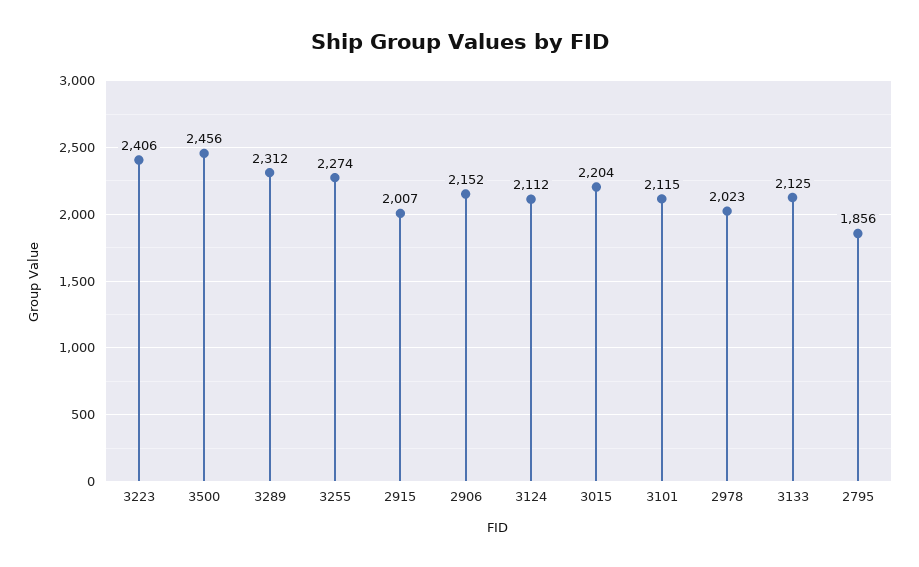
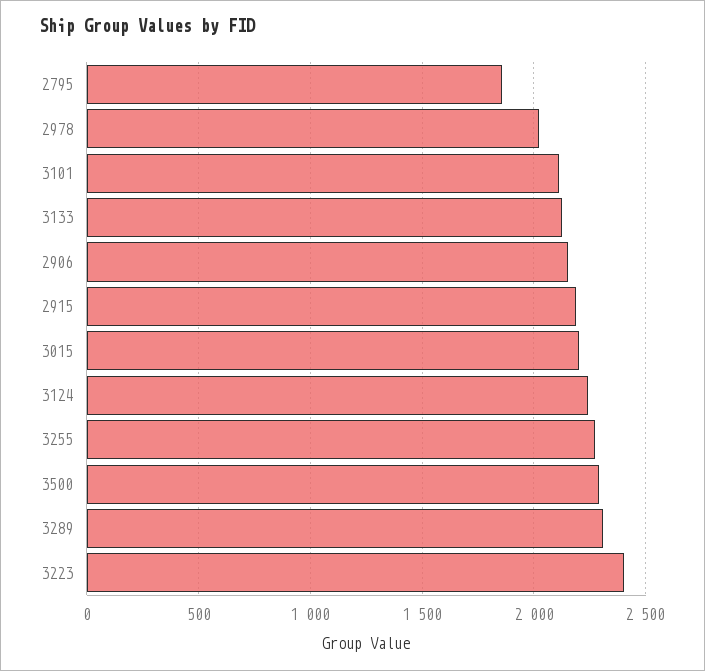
  {
    "3223": 2406,
-   "3500": 2456,
+   "3500": 2300,
    "3289": 2312,
    "3255": 2274,
-   "2915": 2007,
+   "2915": 2200,
    "2906": 2152,
-   "3124": 2112,
+   "3124": 2250,
    "3015": 2204,
    "3101": 2115,
    "2978": 2023,
    "3133": 2125,
    "2795": 1856
  }

